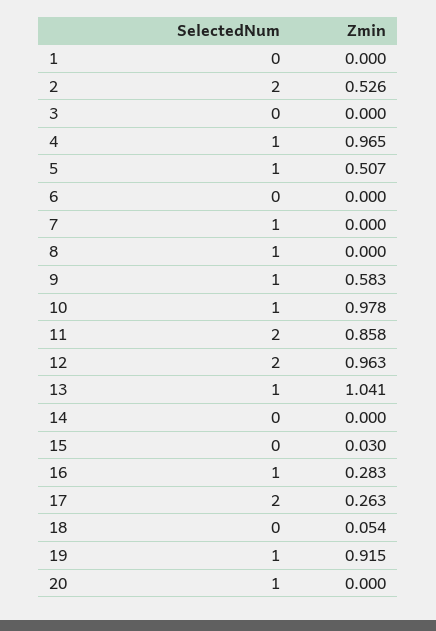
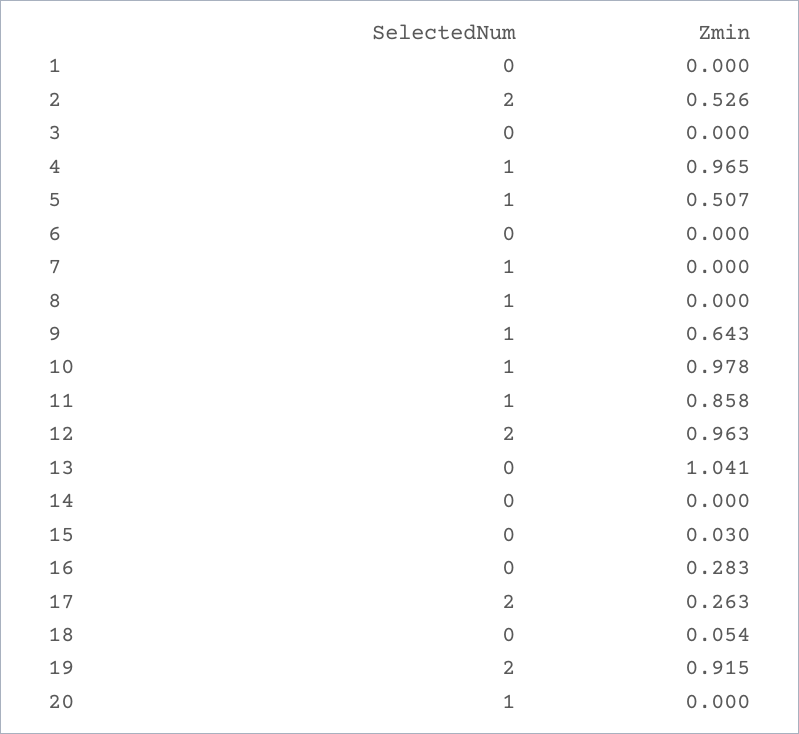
  {
    "SelectedNum": {
      "1": 0,
      "2": 2,
      "3": 0,
      "4": 1,
      "5": 1,
      "6": 0,
      "7": 1,
      "8": 1,
      "9": 1,
      "10": 1,
-     "11": 2,
+     "11": 1,
      "12": 2,
-     "13": 1,
+     "13": 0,
      "14": 0,
      "15": 0,
-     "16": 1,
+     "16": 0,
      "17": 2,
      "18": 0,
-     "19": 1,
+     "19": 2,
      "20": 1
    },
    "Zmin": {
      "1": 0,
      "2": 0.526,
      "3": 0,
      "4": 0.965,
      "5": 0.507,
      "6": 0,
      "7": 0,
      "8": 0,
-     "9": 0.583,
+     "9": 0.643,
      "10": 0.978,
      "11": 0.858,
      "12": 0.963,
      "13": 1.041,
      "14": 0,
      "15": 0.03,
      "16": 0.283,
      "17": 0.263,
      "18": 0.054,
      "19": 0.915,
      "20": 0
    }
  }

